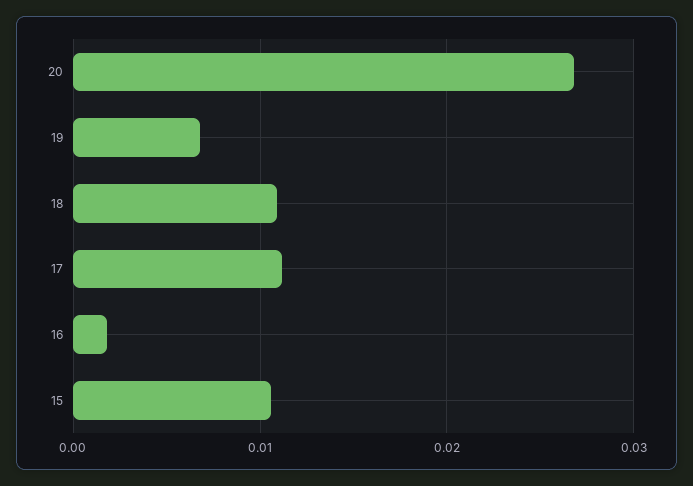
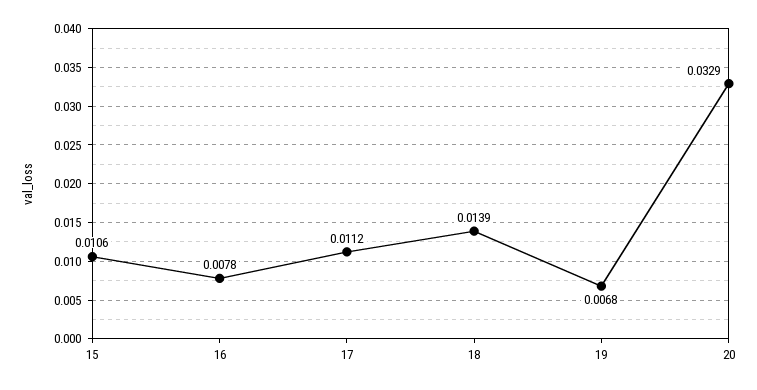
  {
-   "20": 0.027,
+   "20": 0.0329,
    "19": 0.0068,
-   "18": 0.011,
+   "18": 0.0139,
    "17": 0.0112,
-   "16": 0.002,
+   "16": 0.0078,
    "15": 0.0106
  }

